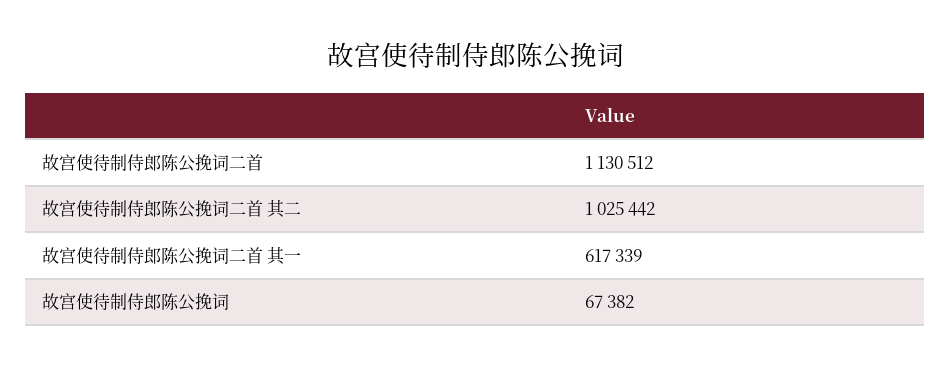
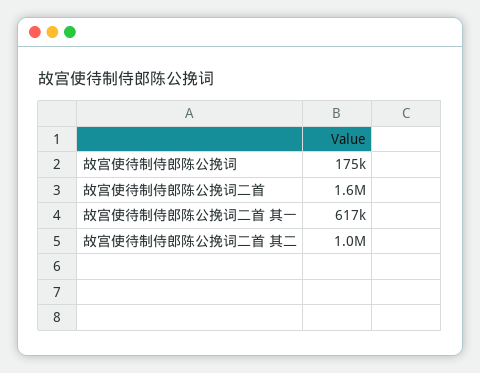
  {
-   "故宫使待制侍郎陈公挽词二首": 1130512,
+   "故宫使待制侍郎陈公挽词二首": 1600000,
    "故宫使待制侍郎陈公挽词二首 其二": 1025442,
    "故宫使待制侍郎陈公挽词二首 其一": 617339,
-   "故宫使待制侍郎陈公挽词": 67382
+   "故宫使待制侍郎陈公挽词": 175000
  }

